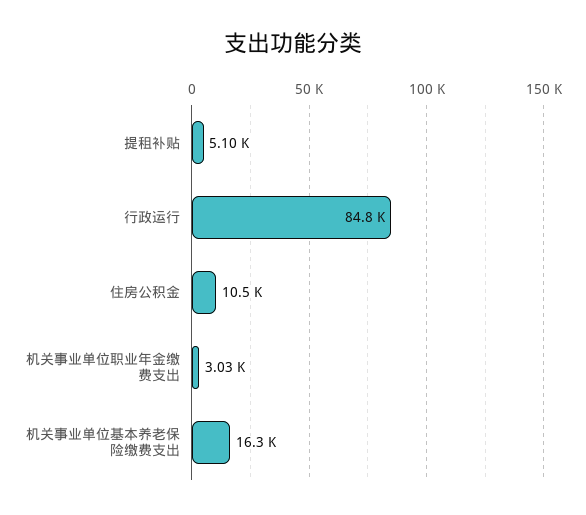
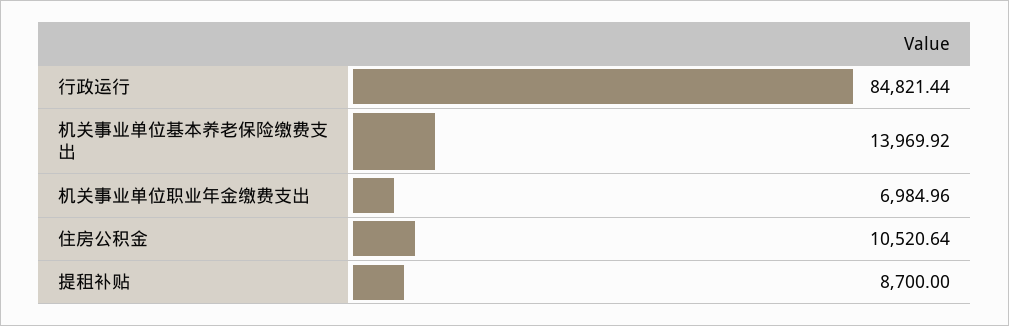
  {
-   "提租补贴": 5100,
+   "提租补贴": 8700,
    "行政运行": 84821.44,
    "住房公积金": 10520.64,
-   "机关事业单位职业年金缴费支出": 3030,
+   "机关事业单位职业年金缴费支出": 6984.96,
-   "机关事业单位基本养老保险缴费支出": 16300
+   "机关事业单位基本养老保险缴费支出": 13969.92
  }

